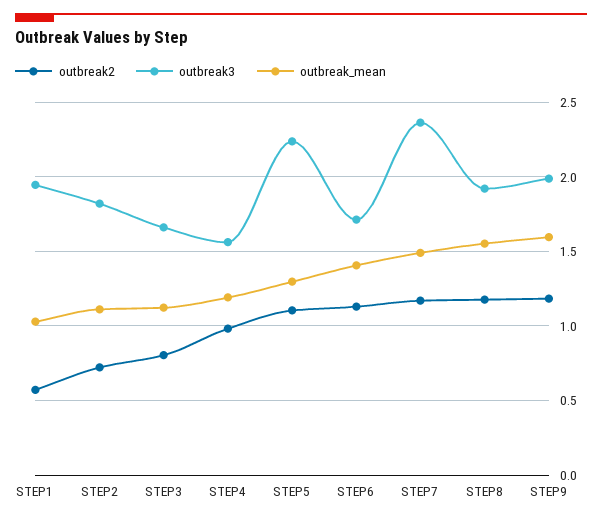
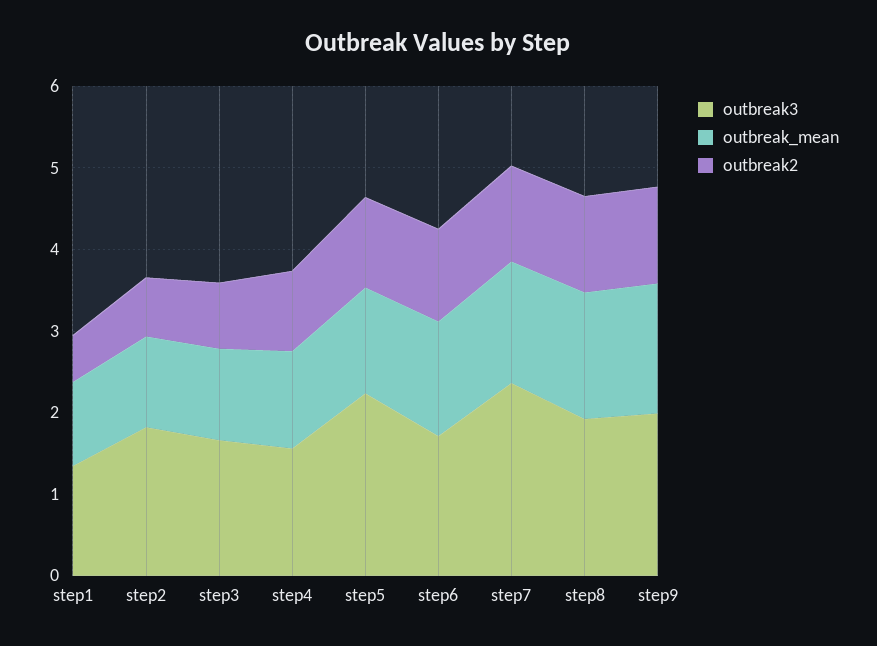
  {
    "outbreak2": {
      "STEP1": 0.55,
      "STEP2": 0.7,
      "STEP3": 0.8,
      "STEP4": 1,
      "STEP5": 1.1,
      "STEP6": 1.15,
      "STEP7": 1.15,
      "STEP8": 1.2,
      "STEP9": 1.2
    },
    "outbreak3": {
-     "STEP1": 1.95,
+     "STEP1": 1.4,
      "STEP2": 1.8,
      "STEP3": 1.65,
      "STEP4": 1.55,
      "STEP5": 2.25,
      "STEP6": 1.7,
      "STEP7": 2.35,
      "STEP8": 1.9,
      "STEP9": 2
    },
    "outbreak_mean": {
      "STEP1": 1.05,
      "STEP2": 1.1,
      "STEP3": 1.1,
      "STEP4": 1.2,
      "STEP5": 1.3,
      "STEP6": 1.4,
      "STEP7": 1.5,
      "STEP8": 1.55,
      "STEP9": 1.6
    }
  }

